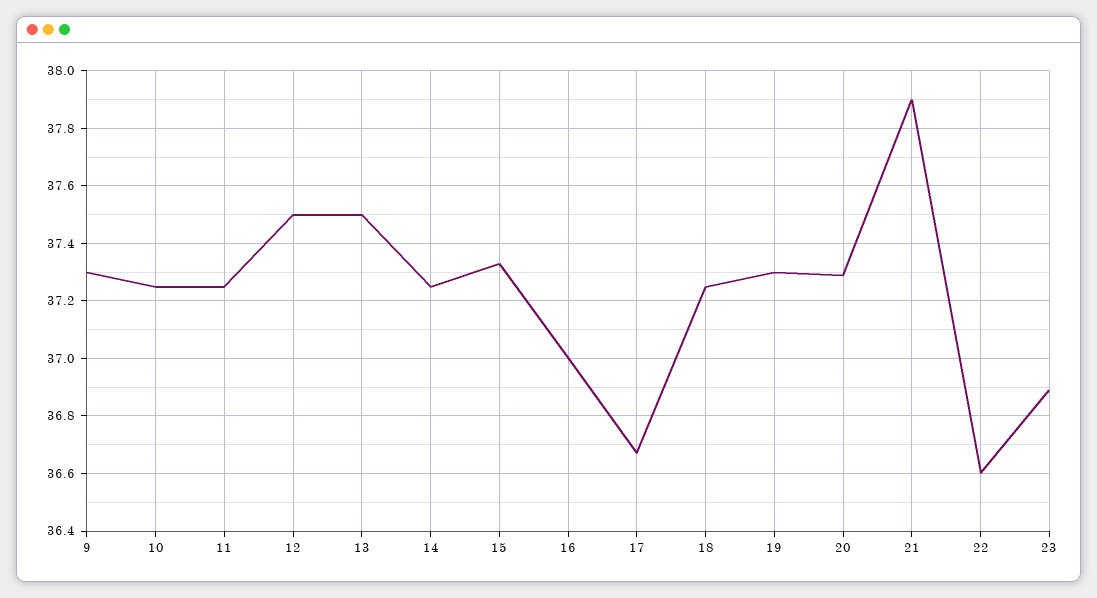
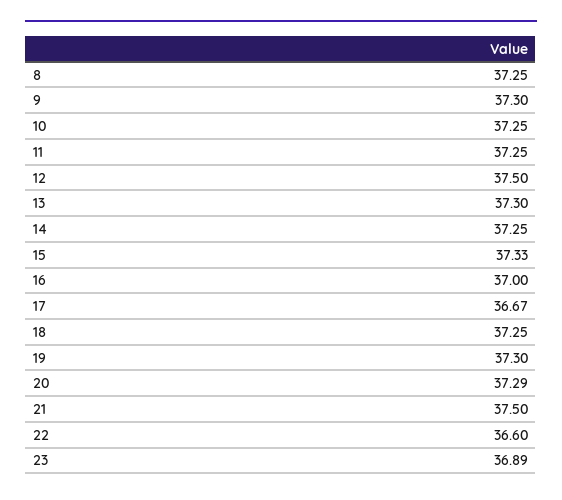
  {
    "9": 37.3,
    "10": 37.25,
    "11": 37.25,
    "12": 37.5,
-   "13": 37.5,
+   "13": 37.3,
    "14": 37.25,
    "15": 37.33,
    "16": 37,
    "17": 36.67,
    "18": 37.25,
    "19": 37.3,
    "20": 37.29,
-   "21": 37.9,
+   "21": 37.5,
    "22": 36.6,
-   "23": 36.89
+   "23": 36.89,
+   "8": 37.25
  }

